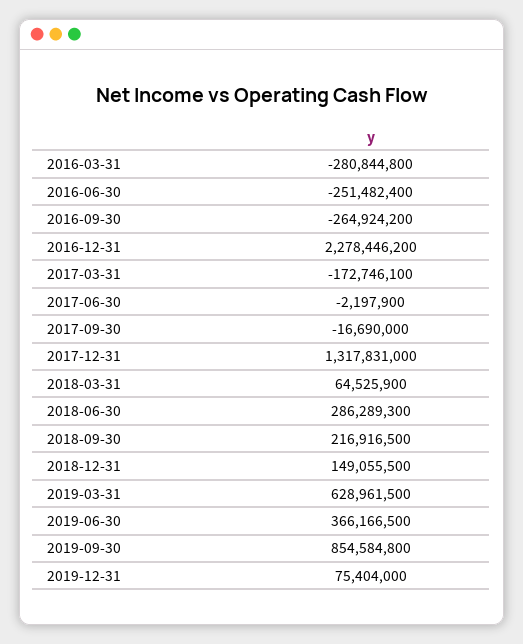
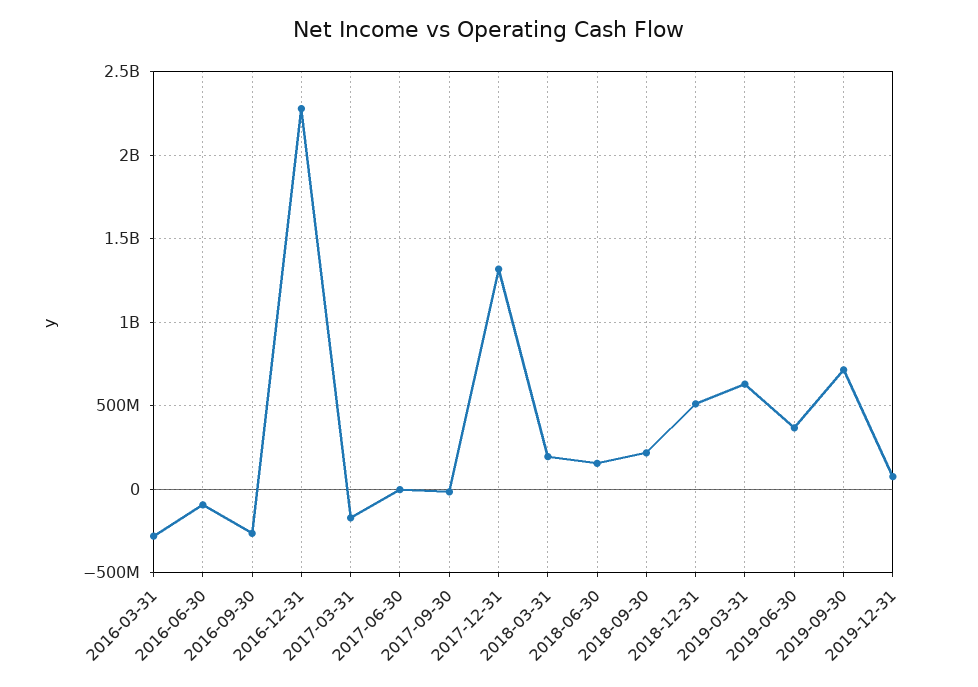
  {
    "2016-03-31": -280844800,
-   "2016-06-30": -251482400,
+   "2016-06-30": -100000000,
    "2016-09-30": -264924200,
    "2016-12-31": 2278446200,
    "2017-03-31": -172746100,
    "2017-06-30": -2197900,
    "2017-09-30": -16690000,
    "2017-12-31": 1317831000,
-   "2018-03-31": 64525900,
+   "2018-03-31": 200000000,
-   "2018-06-30": 286289300,
+   "2018-06-30": 150000000,
    "2018-09-30": 216916500,
-   "2018-12-31": 149055500,
+   "2018-12-31": 500000000,
    "2019-03-31": 628961500,
    "2019-06-30": 366166500,
-   "2019-09-30": 854584800,
+   "2019-09-30": 700000000,
    "2019-12-31": 75404000
  }

